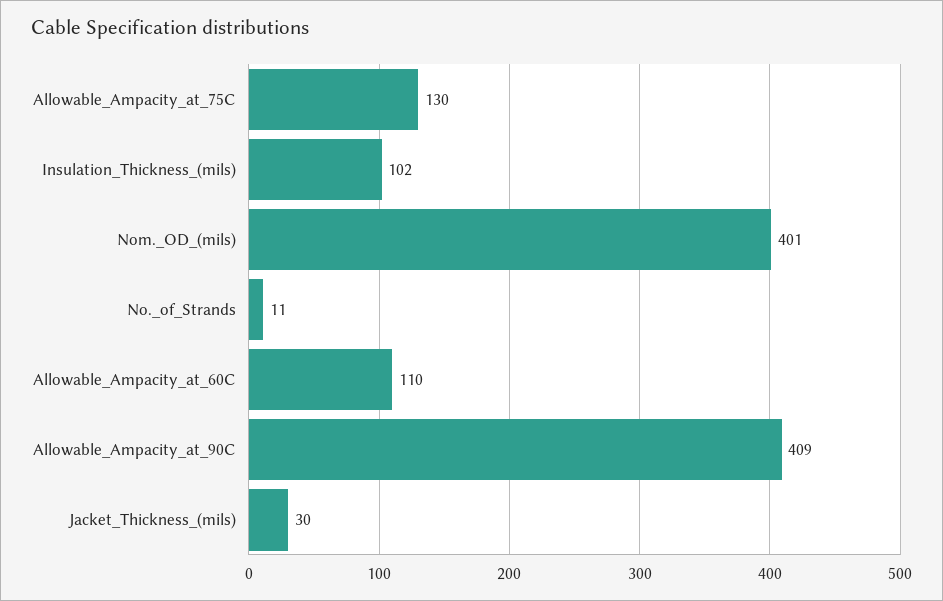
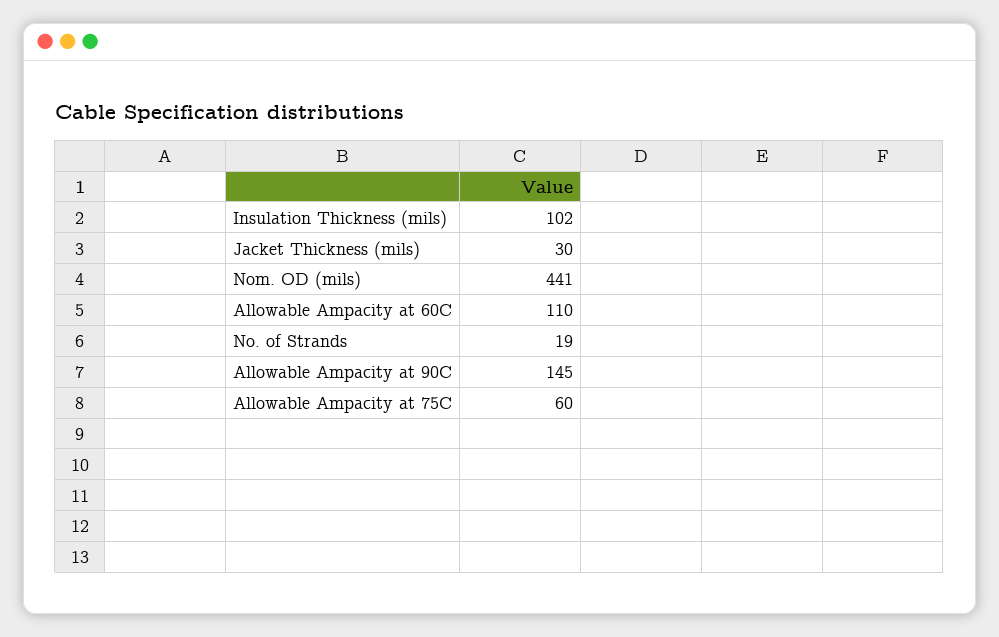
  {
-   "Allowable_Ampacity_at_75C": 130,
+   "Allowable_Ampacity_at_75C": 60,
    "Insulation_Thickness_(mils)": 102,
-   "Nom._OD_(mils)": 401,
+   "Nom._OD_(mils)": 441,
-   "No._of_Strands": 11,
+   "No._of_Strands": 19,
    "Allowable_Ampacity_at_60C": 110,
-   "Allowable_Ampacity_at_90C": 409,
+   "Allowable_Ampacity_at_90C": 145,
    "Jacket_Thickness_(mils)": 30
  }

